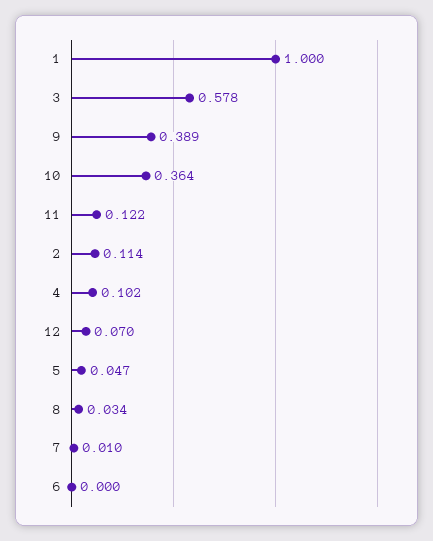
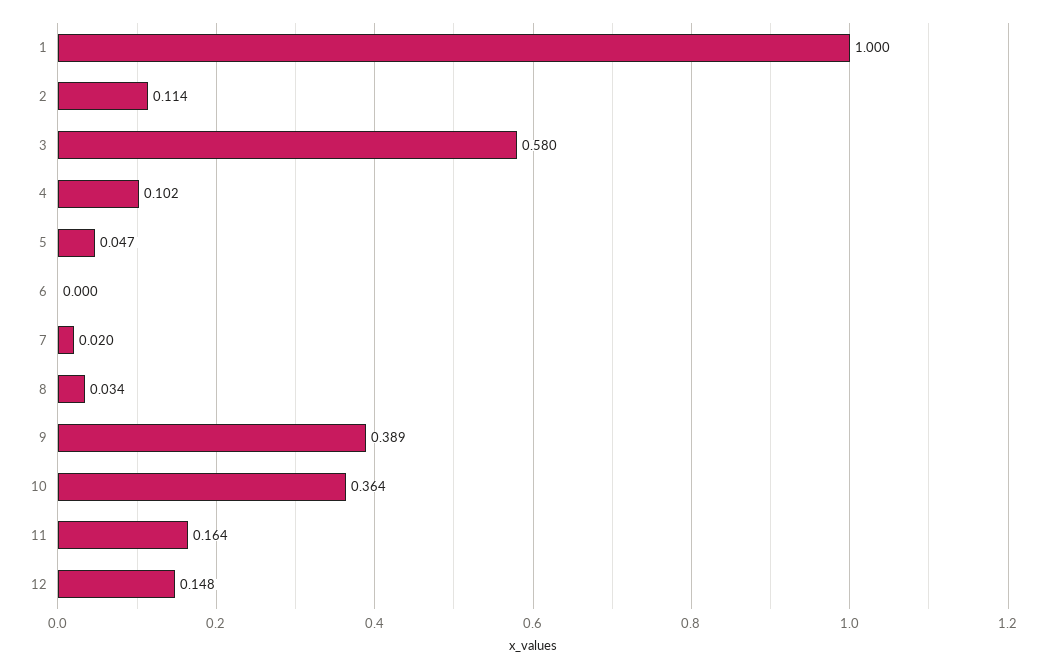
  {
    "1": 1,
-   "3": 0.578,
+   "3": 0.58,
    "9": 0.389,
    "10": 0.364,
-   "11": 0.122,
+   "11": 0.164,
    "2": 0.114,
    "4": 0.102,
-   "12": 0.07,
+   "12": 0.148,
    "5": 0.047,
    "8": 0.034,
-   "7": 0.01,
+   "7": 0.02,
    "6": 0
  }

